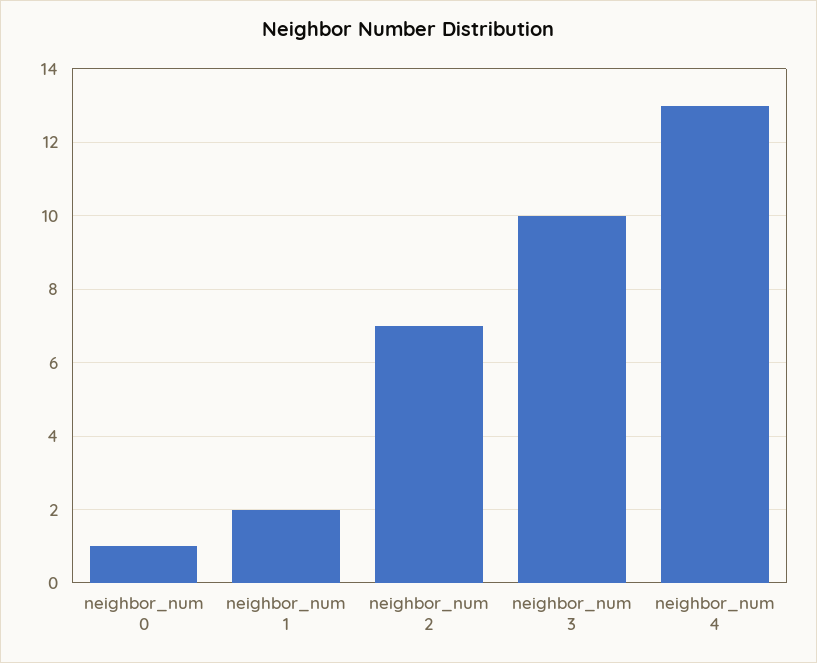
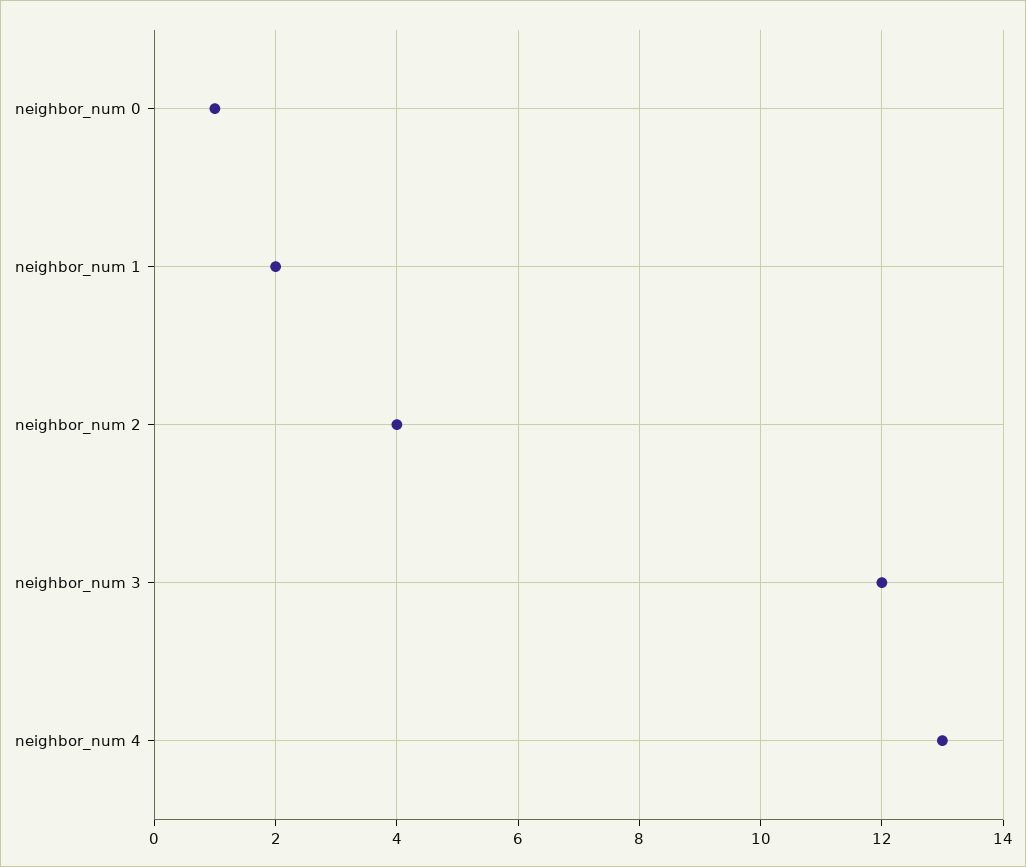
  {
    "neighbor_num 0": 1,
    "neighbor_num 1": 2,
-   "neighbor_num 2": 7,
+   "neighbor_num 2": 4,
-   "neighbor_num 3": 10,
+   "neighbor_num 3": 12,
    "neighbor_num 4": 13
  }

